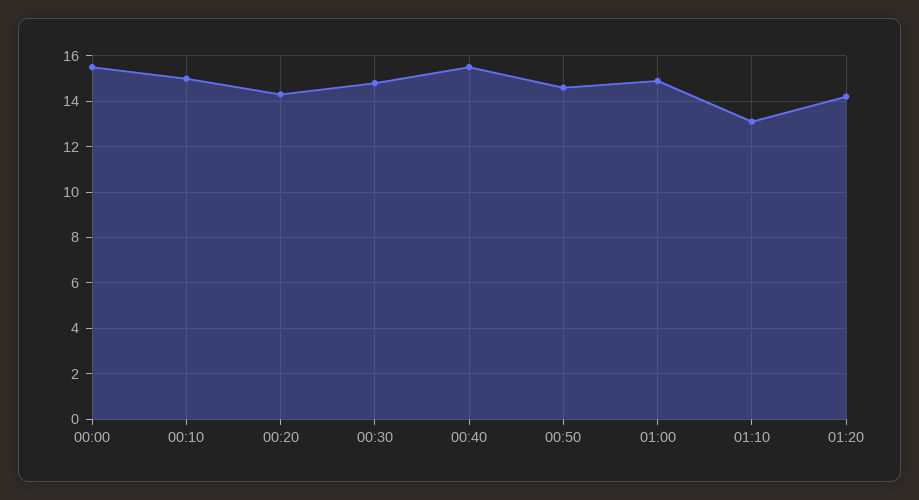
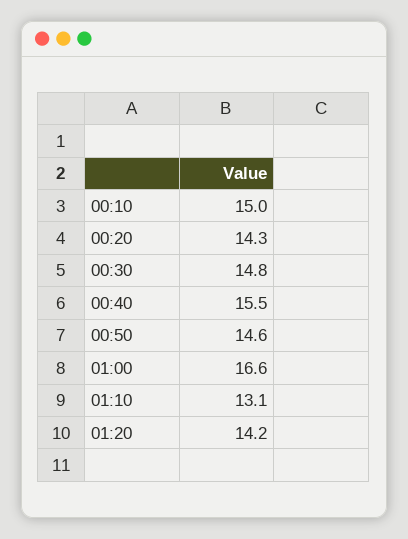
  {
-   "00:00": 15.5,
    "00:10": 15,
    "00:20": 14.3,
    "00:30": 14.8,
    "00:40": 15.5,
    "00:50": 14.6,
-   "01:00": 15,
+   "01:00": 16.6,
    "01:10": 13.1,
    "01:20": 14.2
  }

